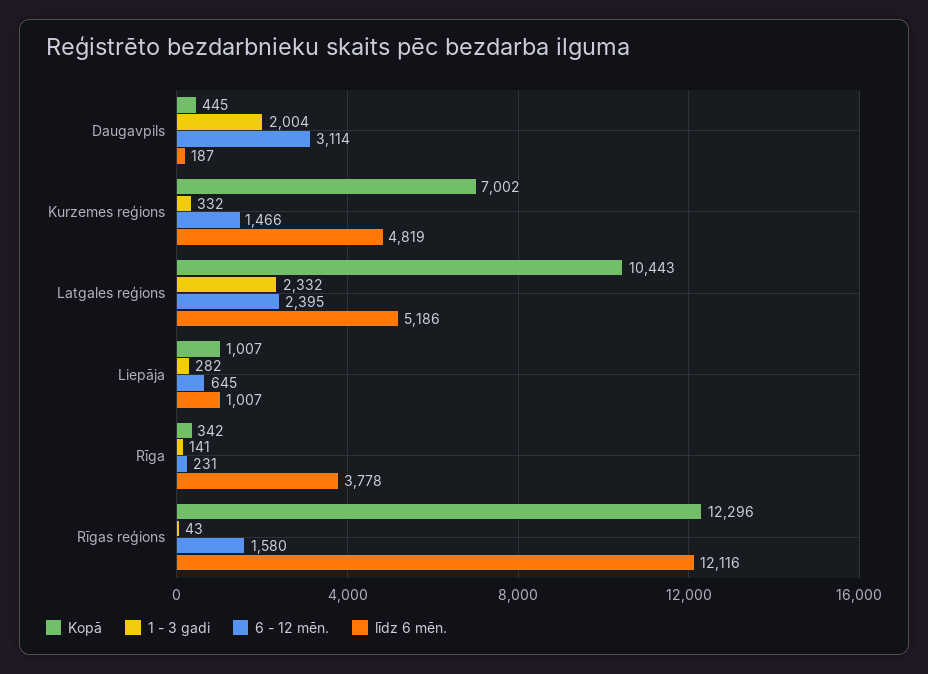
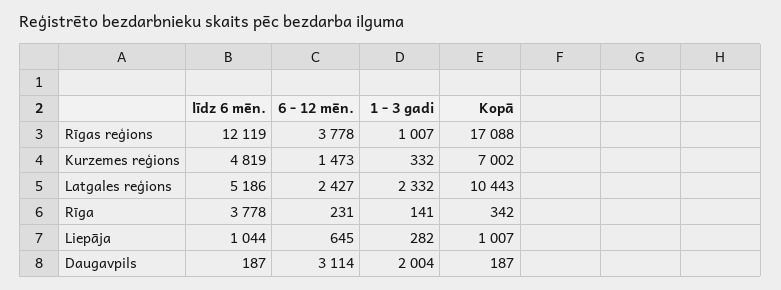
  {
    "Kopā": {
-     "Daugavpils": 445,
+     "Daugavpils": 187,
      "Kurzemes reģions": 7002,
      "Latgales reģions": 10443,
      "Liepāja": 1007,
      "Rīga": 342,
-     "Rīgas reģions": 12296
+     "Rīgas reģions": 17088
    },
    "1 - 3 gadi": {
      "Daugavpils": 2004,
      "Kurzemes reģions": 332,
      "Latgales reģions": 2332,
      "Liepāja": 282,
      "Rīga": 141,
-     "Rīgas reģions": 43
+     "Rīgas reģions": 1007
    },
    "6 - 12 mēn.": {
      "Daugavpils": 3114,
-     "Kurzemes reģions": 1466,
+     "Kurzemes reģions": 1473,
-     "Latgales reģions": 2395,
+     "Latgales reģions": 2427,
      "Liepāja": 645,
      "Rīga": 231,
-     "Rīgas reģions": 1580
+     "Rīgas reģions": 3778
    },
    "līdz 6 mēn.": {
      "Daugavpils": 187,
      "Kurzemes reģions": 4819,
      "Latgales reģions": 5186,
-     "Liepāja": 1007,
+     "Liepāja": 1044,
      "Rīga": 3778,
-     "Rīgas reģions": 12116
+     "Rīgas reģions": 12119
    }
  }

